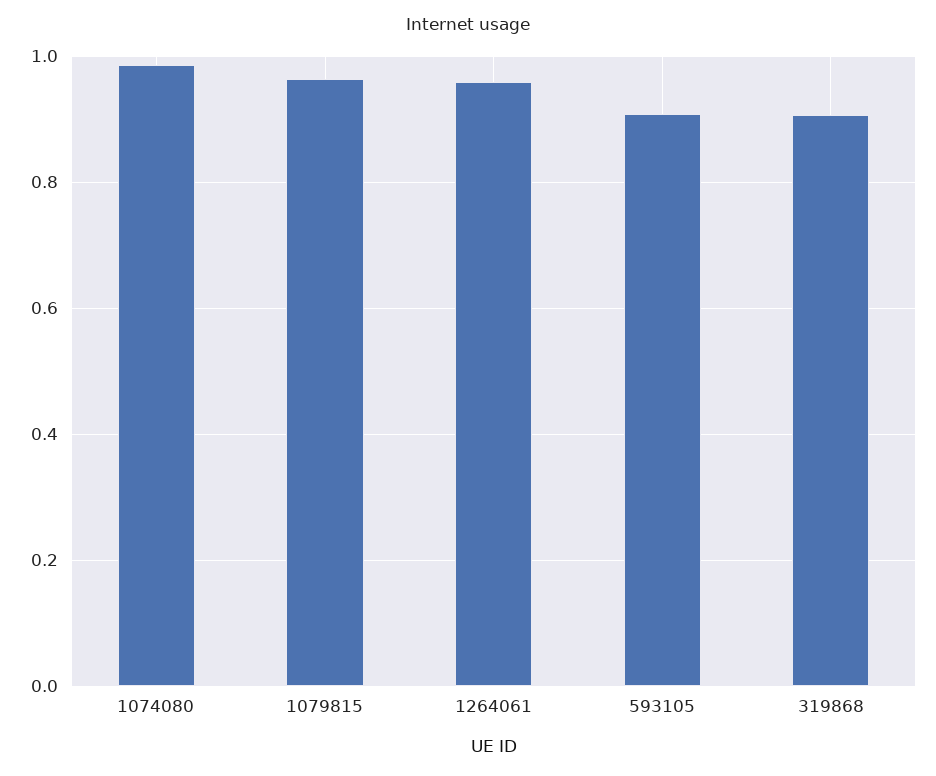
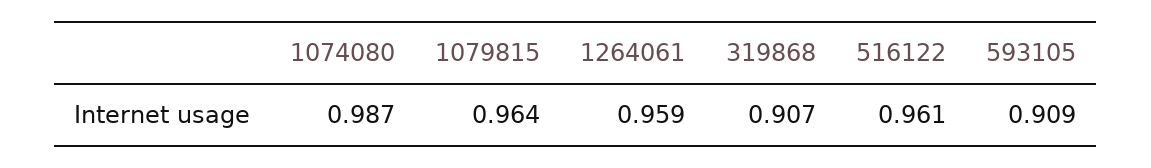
  {
    "1074080": 0.987,
    "1079815": 0.964,
    "1264061": 0.959,
    "593105": 0.909,
-   "319868": 0.907
+   "319868": 0.907,
+   "516122": 0.961
  }

